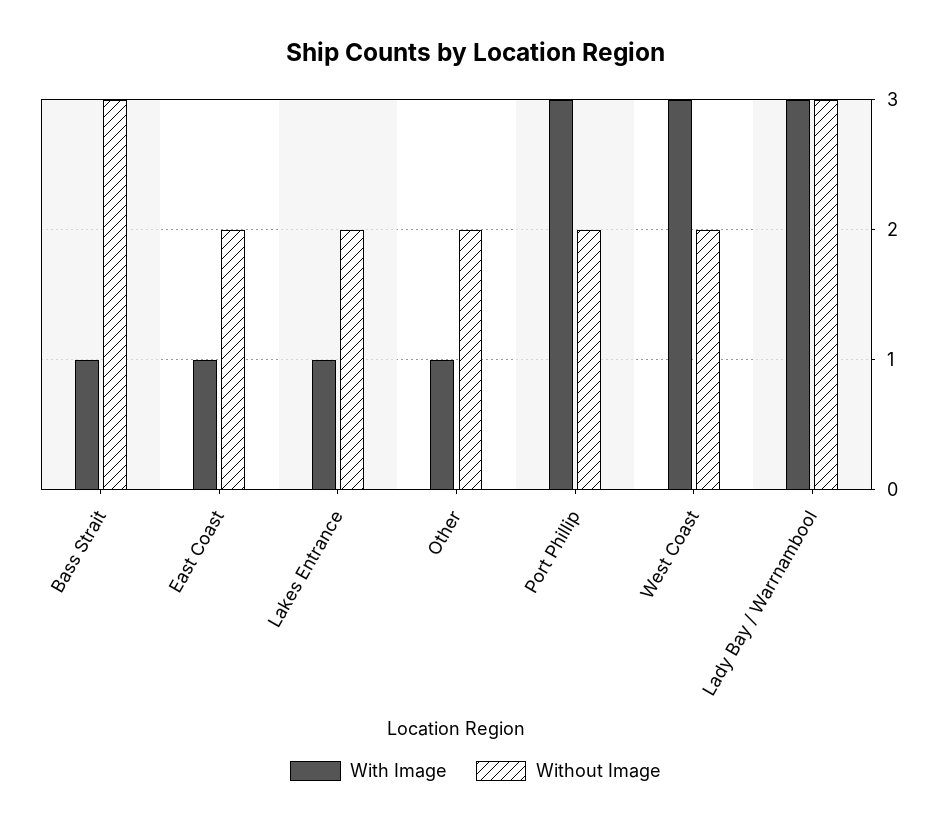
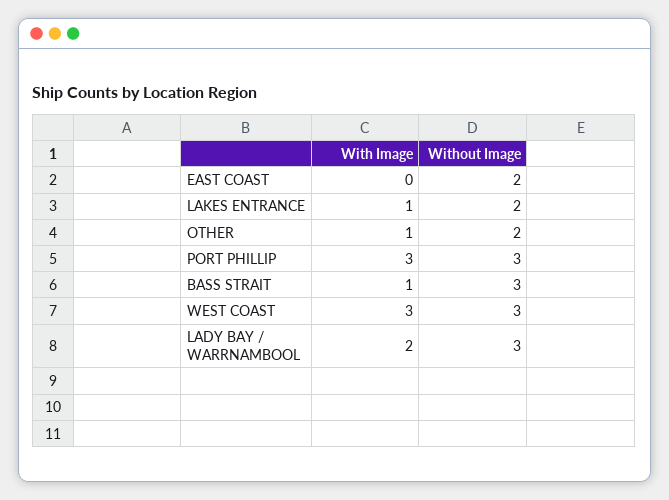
  {
    "With Image": {
      "Bass Strait": 1,
-     "East Coast": 1,
+     "East Coast": 0,
      "Lakes Entrance": 1,
      "Other": 1,
      "Port Phillip": 3,
      "West Coast": 3,
-     "Lady Bay / Warrnambool": 3
+     "Lady Bay / Warrnambool": 2
    },
    "Without Image": {
      "Bass Strait": 3,
      "East Coast": 2,
      "Lakes Entrance": 2,
      "Other": 2,
-     "Port Phillip": 2,
+     "Port Phillip": 3,
-     "West Coast": 2,
+     "West Coast": 3,
      "Lady Bay / Warrnambool": 3
    }
  }

